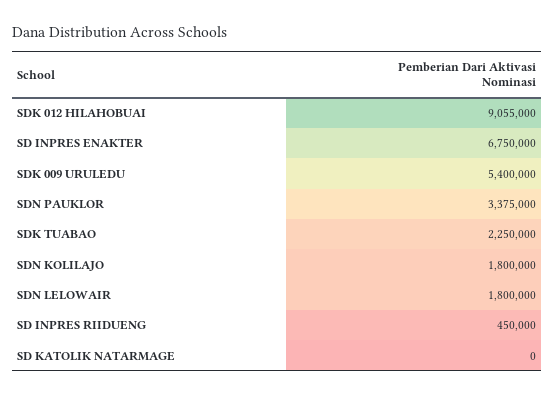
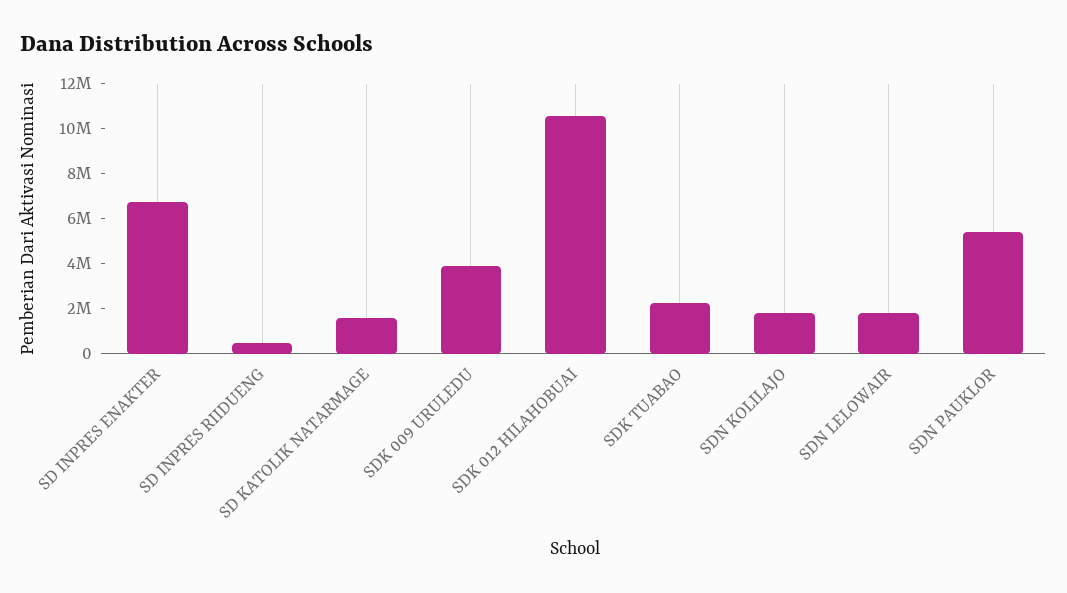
  {
-   "SDK 012 HILAHOBUAI": 9055000,
+   "SDK 012 HILAHOBUAI": 10500000,
    "SD INPRES ENAKTER": 6750000,
-   "SDK 009 URULEDU": 5400000,
+   "SDK 009 URULEDU": 4000000,
-   "SDN PAUKLOR": 3375000,
+   "SDN PAUKLOR": 5500000,
    "SDK TUABAO": 2250000,
    "SDN KOLILAJO": 1800000,
    "SDN LELOWAIR": 1800000,
    "SD INPRES RIIDUENG": 450000,
-   "SD KATOLIK NATARMAGE": 0
+   "SD KATOLIK NATARMAGE": 1500000
  }

